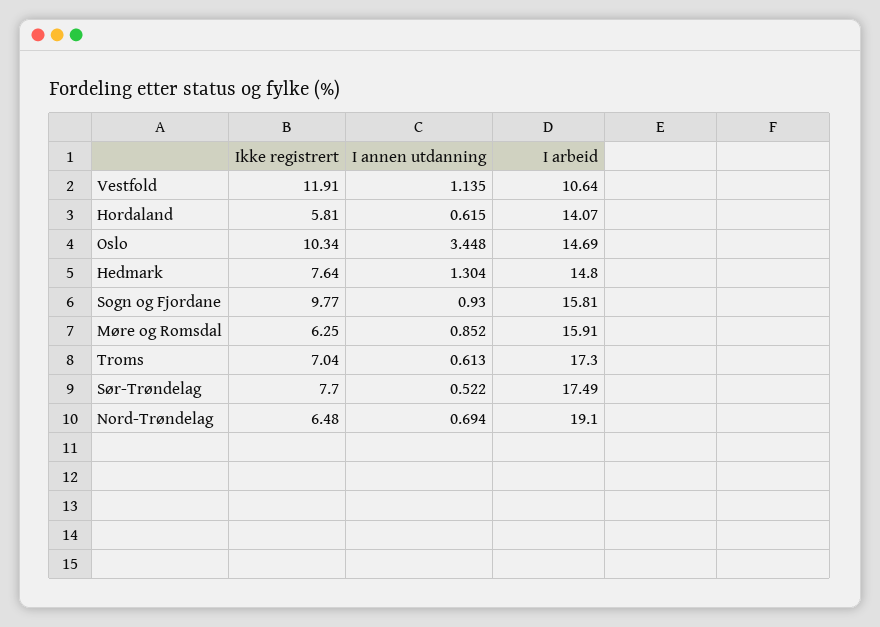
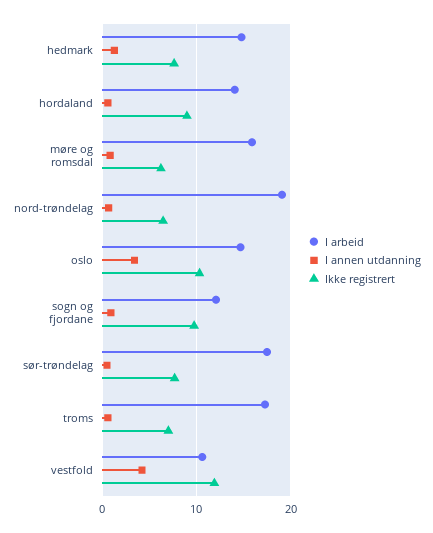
  {
    "Ikke registrert": {
      "Vestfold": 11.91,
-     "Hordaland": 5.81,
+     "Hordaland": 9,
      "Oslo": 10.34,
      "Hedmark": 7.64,
      "Sogn og Fjordane": 9.77,
      "Møre og Romsdal": 6.25,
      "Troms": 7.04,
      "Sør-Trøndelag": 7.7,
      "Nord-Trøndelag": 6.48
    },
    "I annen utdanning": {
-     "Vestfold": 1.135,
+     "Vestfold": 4,
      "Hordaland": 0.615,
      "Oslo": 3.448,
      "Hedmark": 1.304,
      "Sogn og Fjordane": 0.93,
      "Møre og Romsdal": 0.852,
      "Troms": 0.613,
      "Sør-Trøndelag": 0.522,
      "Nord-Trøndelag": 0.694
    },
    "I arbeid": {
      "Vestfold": 10.64,
      "Hordaland": 14.07,
      "Oslo": 14.69,
      "Hedmark": 14.8,
-     "Sogn og Fjordane": 15.81,
+     "Sogn og Fjordane": 12,
      "Møre og Romsdal": 15.91,
      "Troms": 17.3,
      "Sør-Trøndelag": 17.49,
      "Nord-Trøndelag": 19.1
    }
  }

